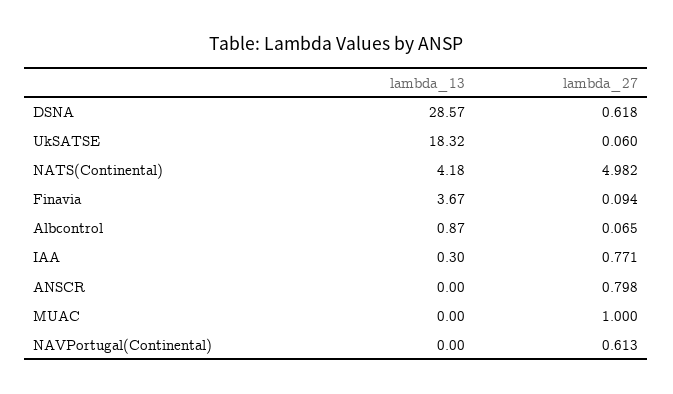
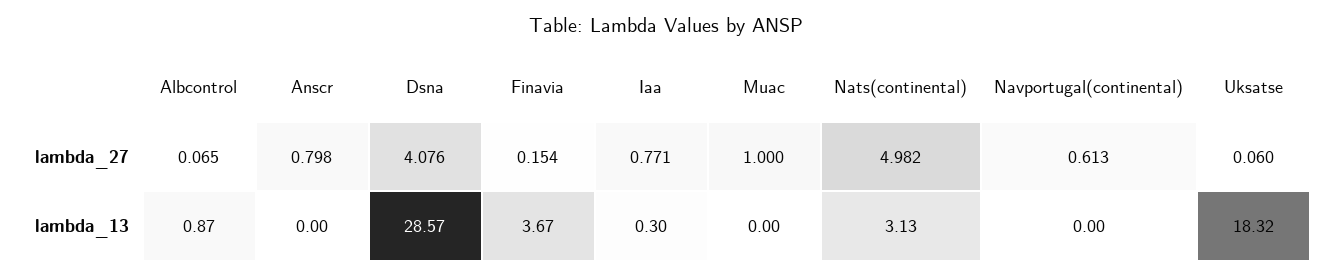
  {
    "lambda_13": {
      "DSNA": 28.57,
      "UkSATSE": 18.32,
-     "NATS(Continental)": 4.18,
+     "NATS(Continental)": 3.13,
      "Finavia": 3.67,
      "Albcontrol": 0.87,
      "IAA": 0.3,
      "ANSCR": 0,
      "MUAC": 0,
      "NAVPortugal(Continental)": 0
    },
    "lambda_27": {
-     "DSNA": 0.618,
+     "DSNA": 4.076,
      "UkSATSE": 0.06,
      "NATS(Continental)": 4.982,
-     "Finavia": 0.094,
+     "Finavia": 0.154,
      "Albcontrol": 0.065,
      "IAA": 0.771,
      "ANSCR": 0.798,
      "MUAC": 1,
      "NAVPortugal(Continental)": 0.613
    }
  }

